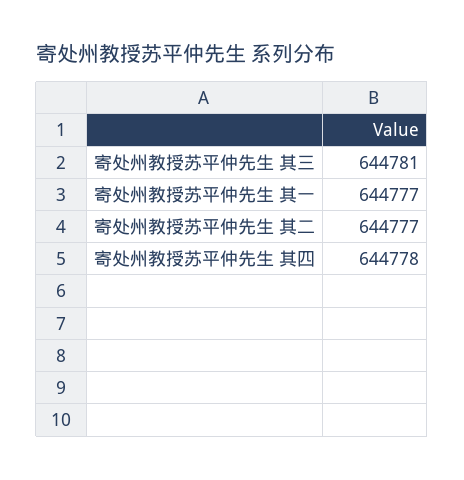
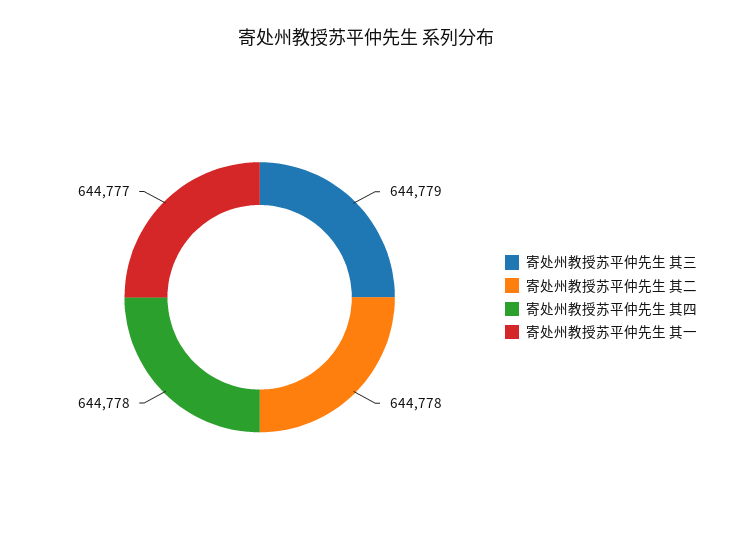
  {
-   "寄处州教授苏平仲先生 其三": 644781,
+   "寄处州教授苏平仲先生 其三": 644779,
    "寄处州教授苏平仲先生 其一": 644777,
-   "寄处州教授苏平仲先生 其二": 644777,
+   "寄处州教授苏平仲先生 其二": 644778,
    "寄处州教授苏平仲先生 其四": 644778
  }

